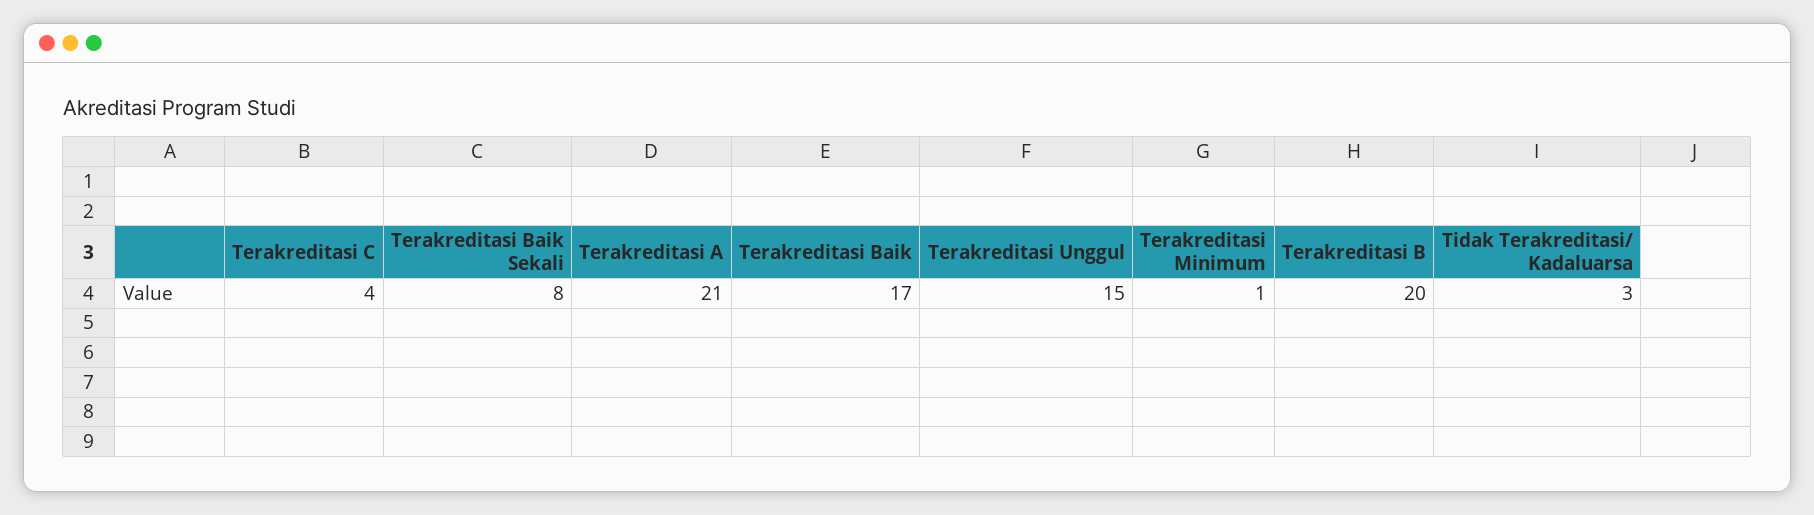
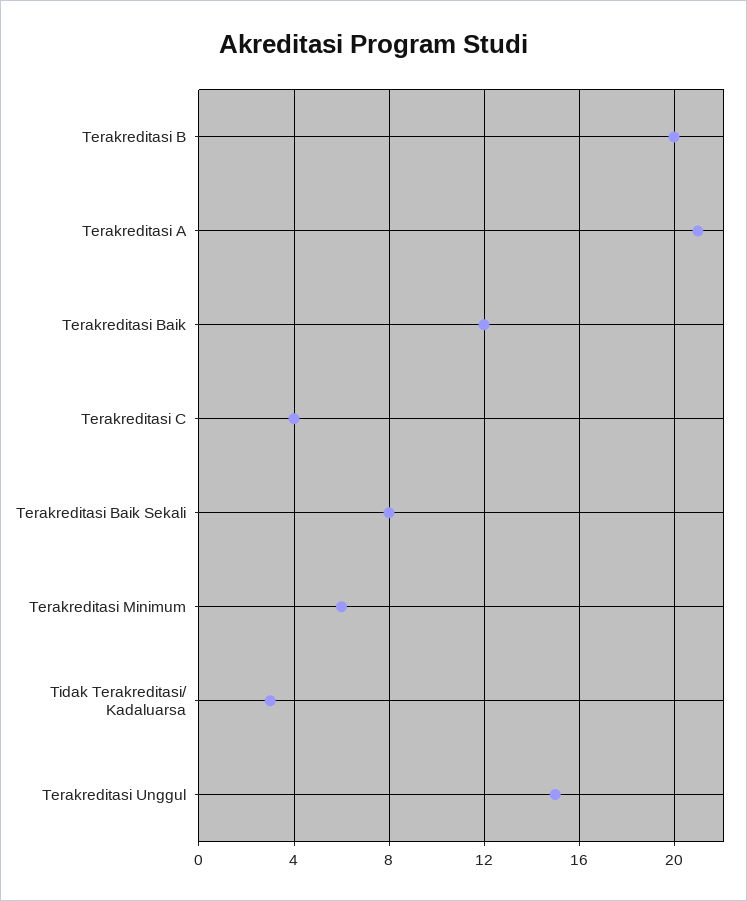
  {
    "Terakreditasi C": 4,
    "Terakreditasi Baik Sekali": 8,
    "Terakreditasi A": 21,
-   "Terakreditasi Baik": 17,
+   "Terakreditasi Baik": 12,
    "Terakreditasi Unggul": 15,
-   "Terakreditasi Minimum": 1,
+   "Terakreditasi Minimum": 6,
    "Terakreditasi B": 20,
    "Tidak Terakreditasi/ Kadaluarsa": 3
  }

